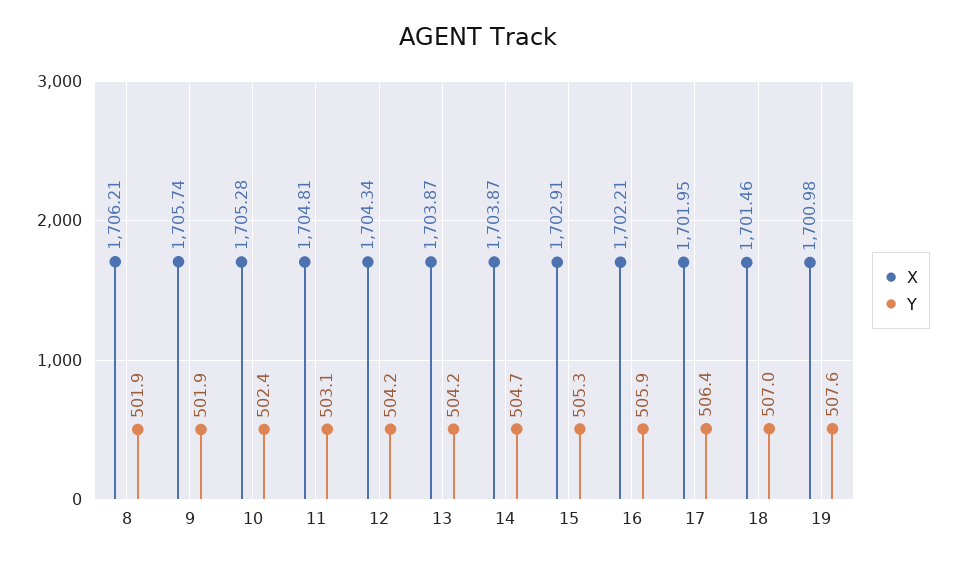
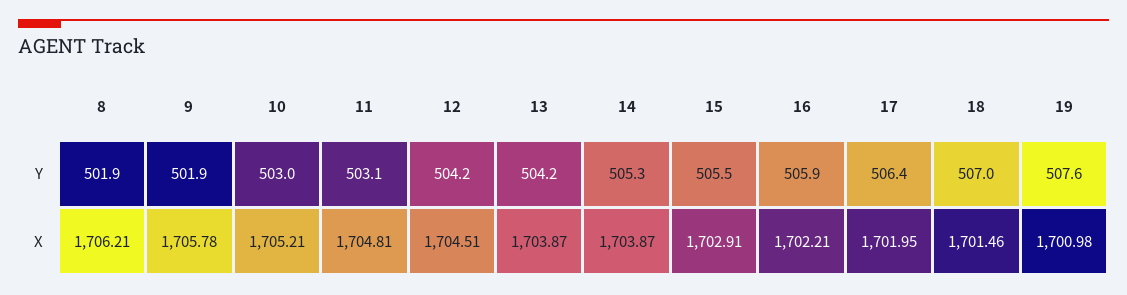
  {
    "X": {
      "8": 1706.21,
-     "9": 1705.74,
+     "9": 1705.78,
-     "10": 1705.28,
+     "10": 1705.21,
      "11": 1704.81,
-     "12": 1704.34,
+     "12": 1704.51,
      "13": 1703.87,
      "14": 1703.87,
      "15": 1702.91,
      "16": 1702.21,
      "17": 1701.95,
      "18": 1701.46,
      "19": 1700.98
    },
    "Y": {
      "8": 501.9,
      "9": 501.9,
-     "10": 502.4,
+     "10": 503,
      "11": 503.1,
      "12": 504.2,
      "13": 504.2,
-     "14": 504.7,
+     "14": 505.3,
-     "15": 505.3,
+     "15": 505.5,
      "16": 505.9,
      "17": 506.4,
      "18": 507,
      "19": 507.6
    }
  }

